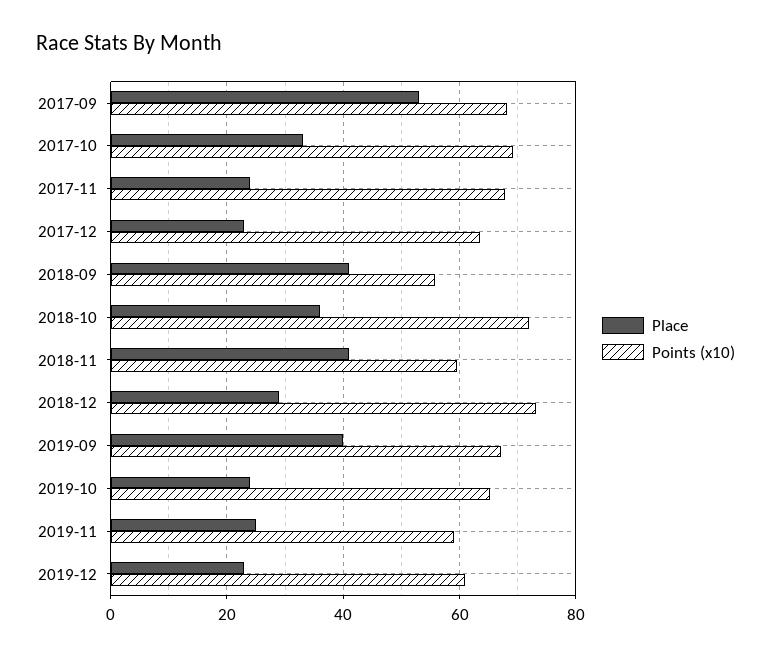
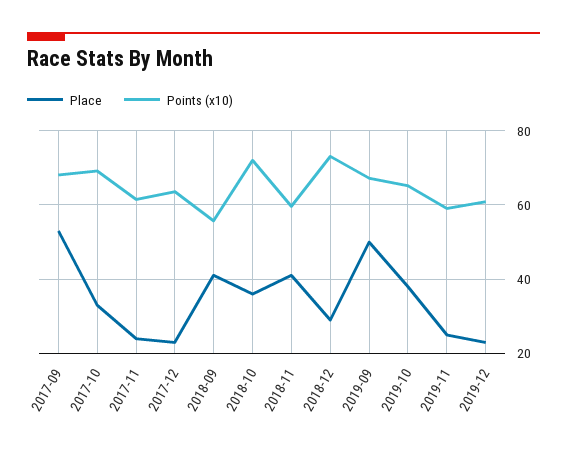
  {
    "Place": {
      "2017-09": 54,
      "2017-10": 34,
      "2017-11": 24,
      "2017-12": 24,
      "2018-09": 42,
      "2018-10": 36,
      "2018-11": 42,
      "2018-12": 30,
-     "2019-09": 40,
+     "2019-09": 50,
-     "2019-10": 24,
+     "2019-10": 38,
      "2019-11": 26,
      "2019-12": 24
    },
    "Points (x10)": {
      "2017-09": 68,
      "2017-10": 70,
-     "2017-11": 68,
+     "2017-11": 62,
      "2017-12": 64,
      "2018-09": 56,
      "2018-10": 72,
      "2018-11": 60,
      "2018-12": 74,
      "2019-09": 68,
      "2019-10": 66,
      "2019-11": 60,
      "2019-12": 60
    }
  }

